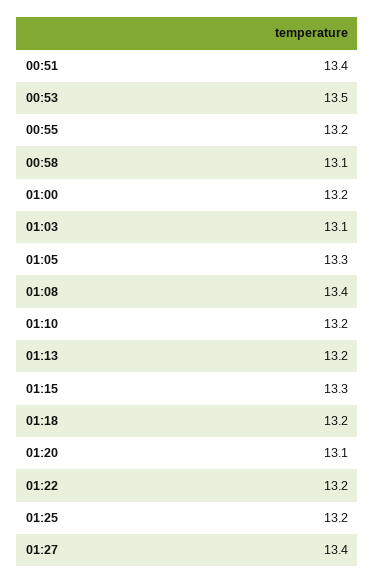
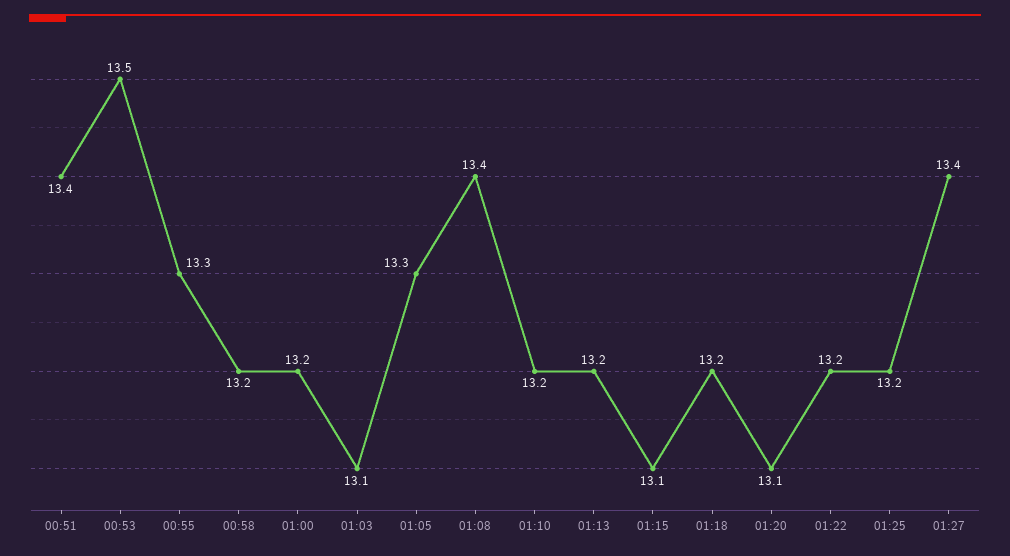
  {
    "00:51": 13.4,
    "00:53": 13.5,
-   "00:55": 13.2,
+   "00:55": 13.3,
-   "00:58": 13.1,
+   "00:58": 13.2,
    "01:00": 13.2,
    "01:03": 13.1,
    "01:05": 13.3,
    "01:08": 13.4,
    "01:10": 13.2,
    "01:13": 13.2,
-   "01:15": 13.3,
+   "01:15": 13.1,
    "01:18": 13.2,
    "01:20": 13.1,
    "01:22": 13.2,
    "01:25": 13.2,
    "01:27": 13.4
  }

